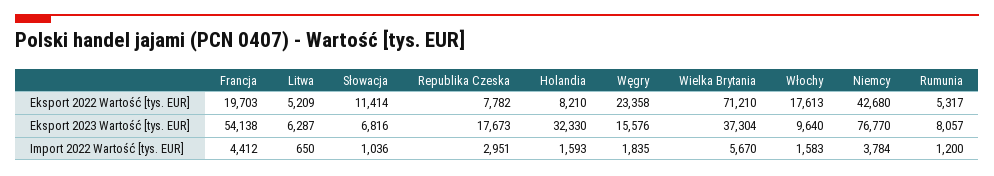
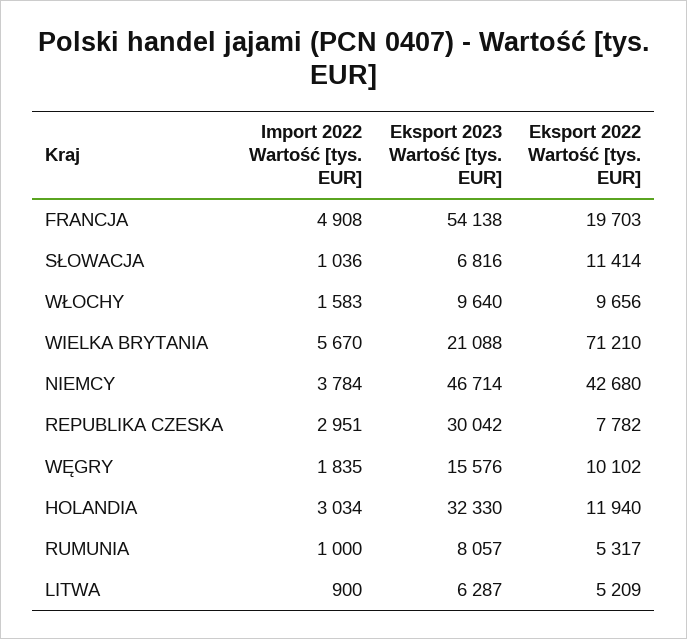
  {
    "Francja": {
      "Eksport 2022 Wartość [tys. EUR]": 19703,
      "Eksport 2023 Wartość [tys. EUR]": 54138,
-     "Import 2022 Wartość [tys. EUR]": 4412
+     "Import 2022 Wartość [tys. EUR]": 4908
    },
    "Litwa": {
      "Eksport 2022 Wartość [tys. EUR]": 5209,
      "Eksport 2023 Wartość [tys. EUR]": 6287,
-     "Import 2022 Wartość [tys. EUR]": 650
+     "Import 2022 Wartość [tys. EUR]": 900
    },
    "Słowacja": {
      "Eksport 2022 Wartość [tys. EUR]": 11414,
      "Eksport 2023 Wartość [tys. EUR]": 6816,
      "Import 2022 Wartość [tys. EUR]": 1036
    },
    "Republika Czeska": {
      "Eksport 2022 Wartość [tys. EUR]": 7782,
-     "Eksport 2023 Wartość [tys. EUR]": 17673,
+     "Eksport 2023 Wartość [tys. EUR]": 30042,
      "Import 2022 Wartość [tys. EUR]": 2951
    },
    "Holandia": {
-     "Eksport 2022 Wartość [tys. EUR]": 8210,
+     "Eksport 2022 Wartość [tys. EUR]": 11940,
      "Eksport 2023 Wartość [tys. EUR]": 32330,
-     "Import 2022 Wartość [tys. EUR]": 1593
+     "Import 2022 Wartość [tys. EUR]": 3034
    },
    "Węgry": {
-     "Eksport 2022 Wartość [tys. EUR]": 23358,
+     "Eksport 2022 Wartość [tys. EUR]": 10102,
      "Eksport 2023 Wartość [tys. EUR]": 15576,
      "Import 2022 Wartość [tys. EUR]": 1835
    },
    "Wielka Brytania": {
      "Eksport 2022 Wartość [tys. EUR]": 71210,
-     "Eksport 2023 Wartość [tys. EUR]": 37304,
+     "Eksport 2023 Wartość [tys. EUR]": 21088,
      "Import 2022 Wartość [tys. EUR]": 5670
    },
    "Włochy": {
-     "Eksport 2022 Wartość [tys. EUR]": 17613,
+     "Eksport 2022 Wartość [tys. EUR]": 9656,
      "Eksport 2023 Wartość [tys. EUR]": 9640,
      "Import 2022 Wartość [tys. EUR]": 1583
    },
    "Niemcy": {
      "Eksport 2022 Wartość [tys. EUR]": 42680,
-     "Eksport 2023 Wartość [tys. EUR]": 76770,
+     "Eksport 2023 Wartość [tys. EUR]": 46714,
      "Import 2022 Wartość [tys. EUR]": 3784
    },
    "Rumunia": {
      "Eksport 2022 Wartość [tys. EUR]": 5317,
      "Eksport 2023 Wartość [tys. EUR]": 8057,
-     "Import 2022 Wartość [tys. EUR]": 1200
+     "Import 2022 Wartość [tys. EUR]": 1000
    }
  }

